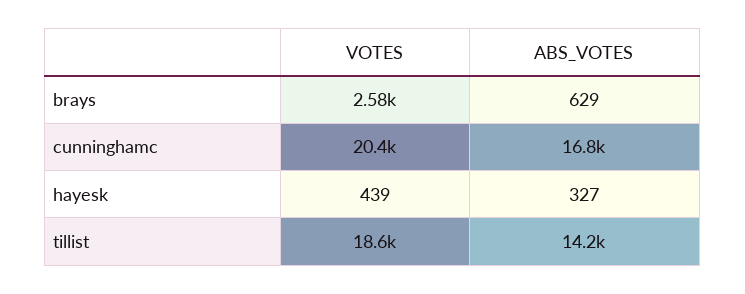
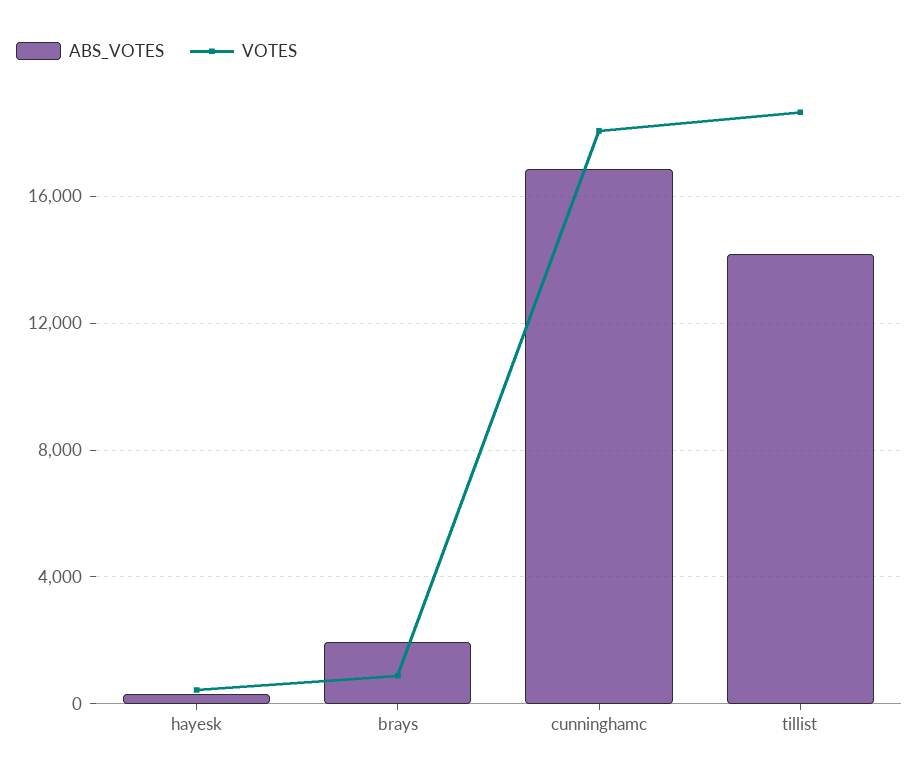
  {
    "VOTES": {
-     "brays": 2580,
+     "brays": 1000,
-     "cunninghamc": 20400,
+     "cunninghamc": 18000,
      "hayesk": 439,
      "tillist": 18600
    },
    "ABS_VOTES": {
-     "brays": 629,
+     "brays": 2000,
      "cunninghamc": 16800,
      "hayesk": 327,
      "tillist": 14200
    }
  }

